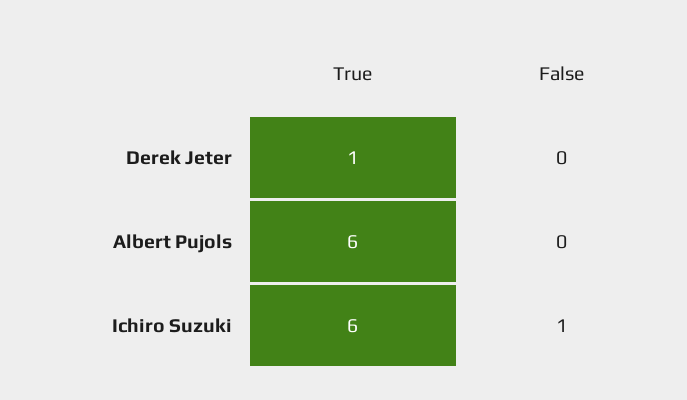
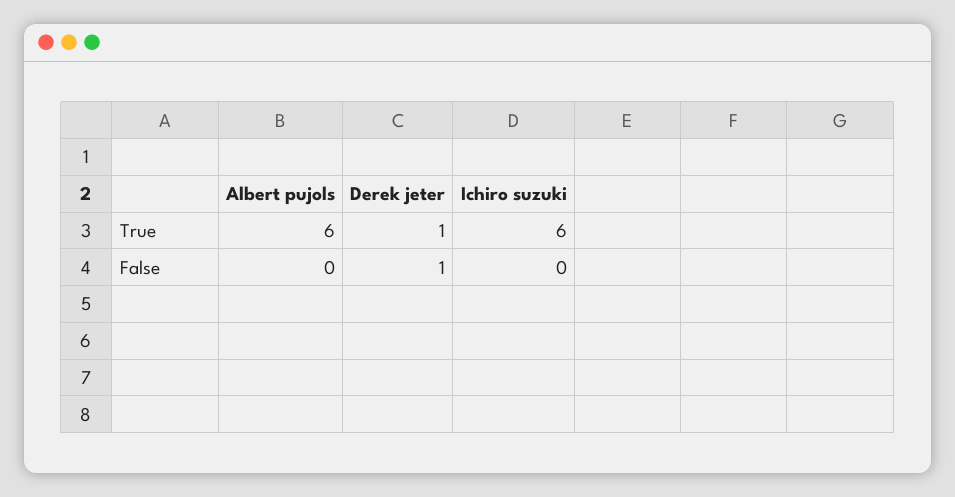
  {
    "True": {
      "Derek Jeter": 1,
      "Albert Pujols": 6,
      "Ichiro Suzuki": 6
    },
    "False": {
-     "Derek Jeter": 0,
+     "Derek Jeter": 1,
      "Albert Pujols": 0,
-     "Ichiro Suzuki": 1
+     "Ichiro Suzuki": 0
    }
  }

